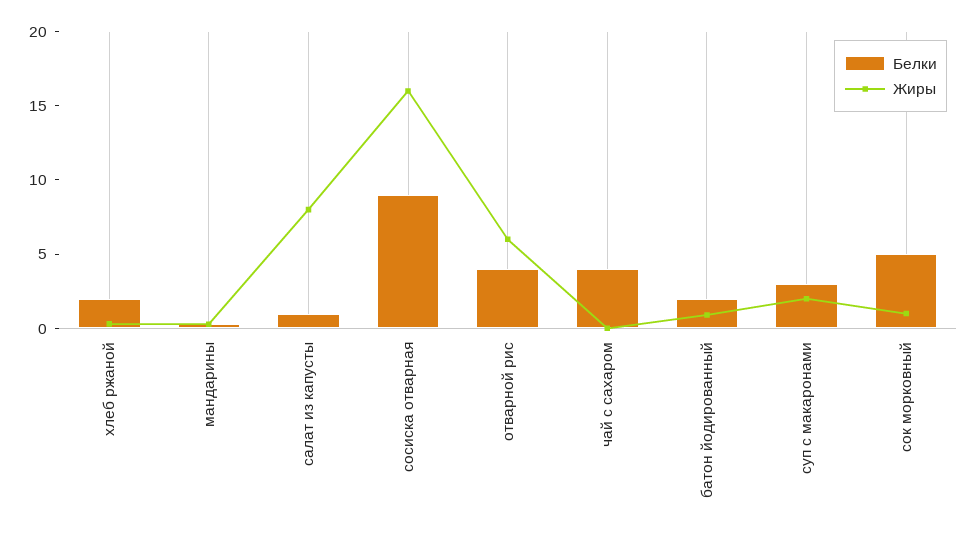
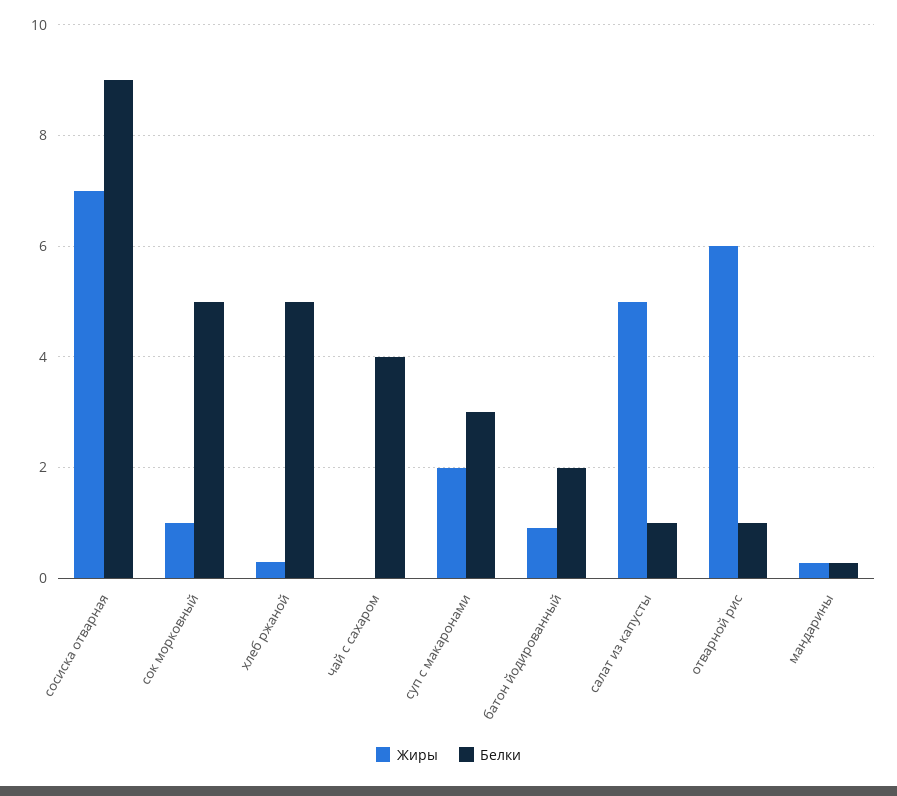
  {
    "Белки": {
-     "хлеб ржаной": 2,
+     "хлеб ржаной": 5,
      "мандарины": 0.2,
      "салат из капусты": 1,
      "сосиска отварная": 9,
-     "отварной рис": 4,
+     "отварной рис": 1,
      "чай с сахаром": 4,
      "батон йодированный": 2,
      "суп с макаронами": 3,
      "сок морковный": 5
    },
    "Жиры": {
      "хлеб ржаной": 0.4,
      "мандарины": 0.2,
-     "салат из капусты": 8,
+     "салат из капусты": 5,
-     "сосиска отварная": 16,
+     "сосиска отварная": 7,
      "отварной рис": 6,
      "чай с сахаром": 0,
      "батон йодированный": 1,
      "суп с макаронами": 2,
      "сок морковный": 1
    }
  }

